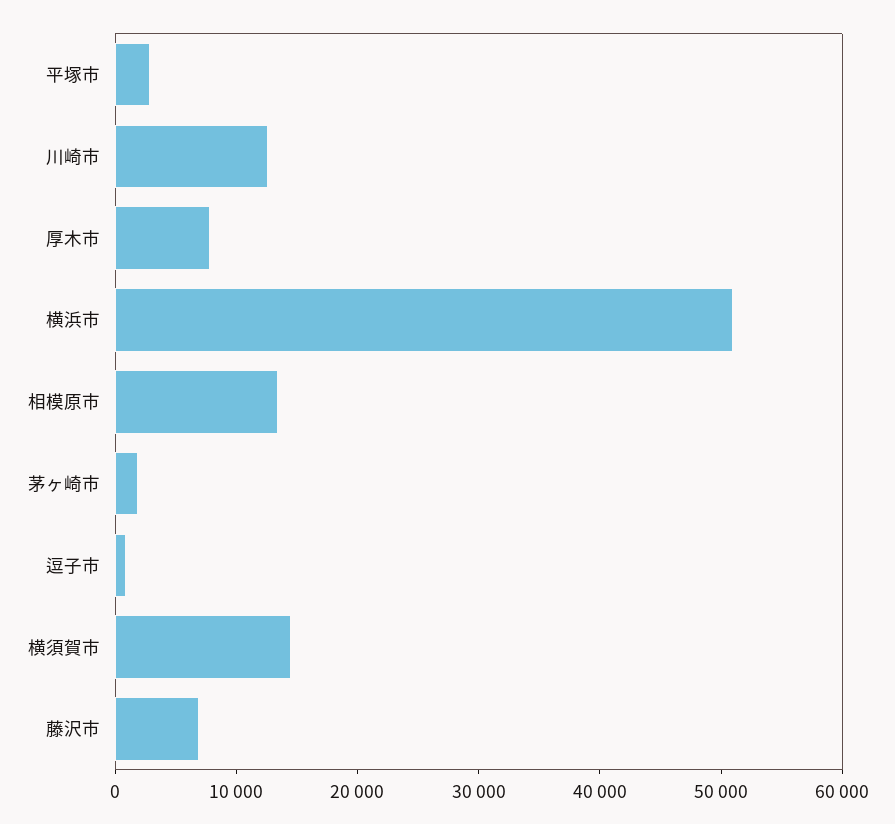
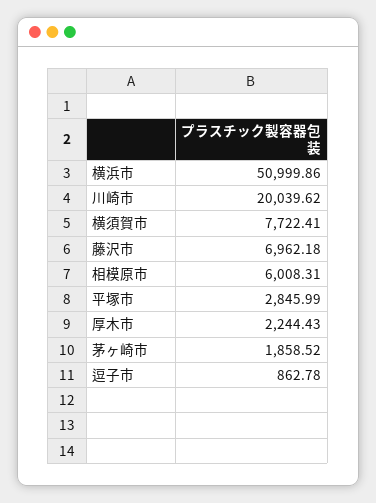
  {
    "平塚市": 2845.99,
-   "川崎市": 12000,
+   "川崎市": 20039.62,
-   "厚木市": 8000,
+   "厚木市": 2244.43,
    "横浜市": 50999.86,
-   "相模原市": 14000,
+   "相模原市": 6008.31,
    "茅ヶ崎市": 1858.52,
    "逗子市": 862.78,
-   "横須賀市": 14000,
+   "横須賀市": 7722.41,
    "藤沢市": 6962.18
  }

